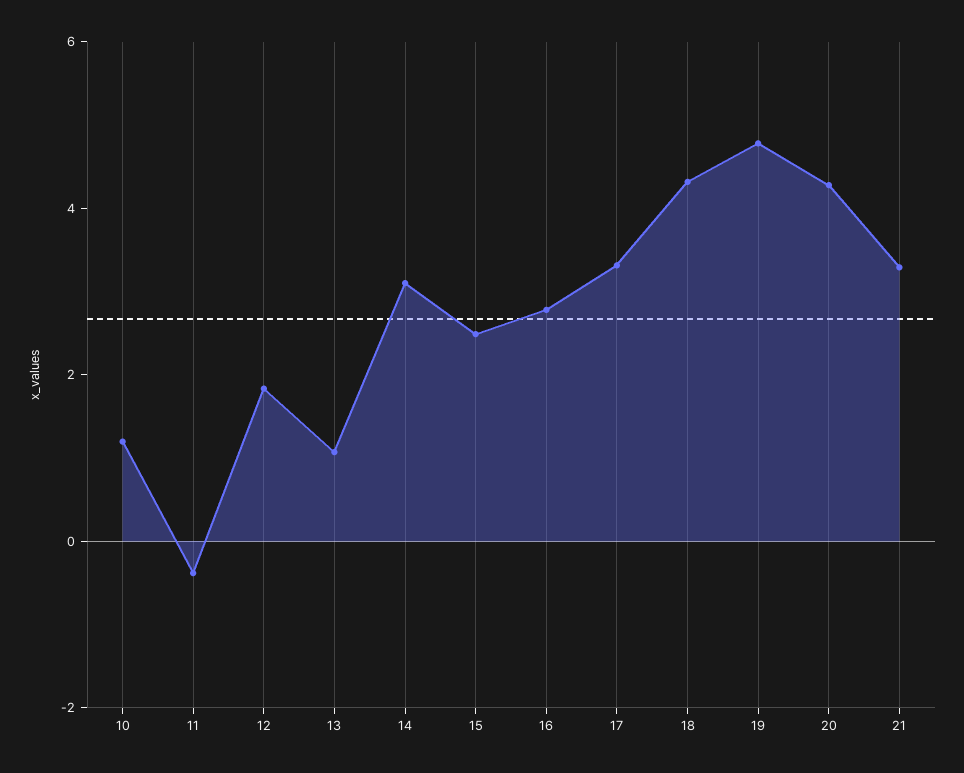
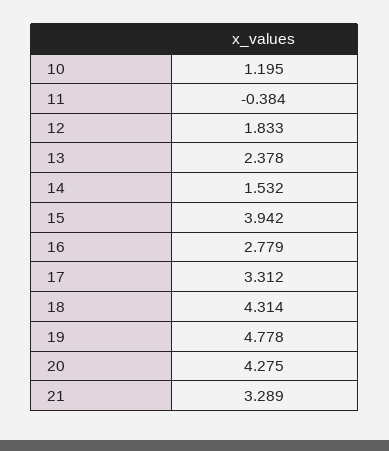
  {
    "10": 1.195,
    "11": -0.384,
    "12": 1.833,
-   "13": 1,
+   "13": 2.378,
-   "14": 3,
+   "14": 1.532,
-   "15": 2.5,
+   "15": 3.942,
    "16": 2.779,
    "17": 3.312,
    "18": 4.314,
    "19": 4.778,
    "20": 4.275,
    "21": 3.289
  }

